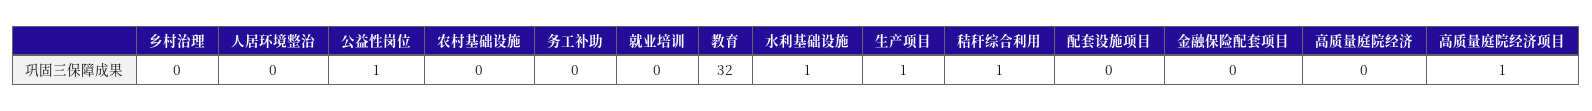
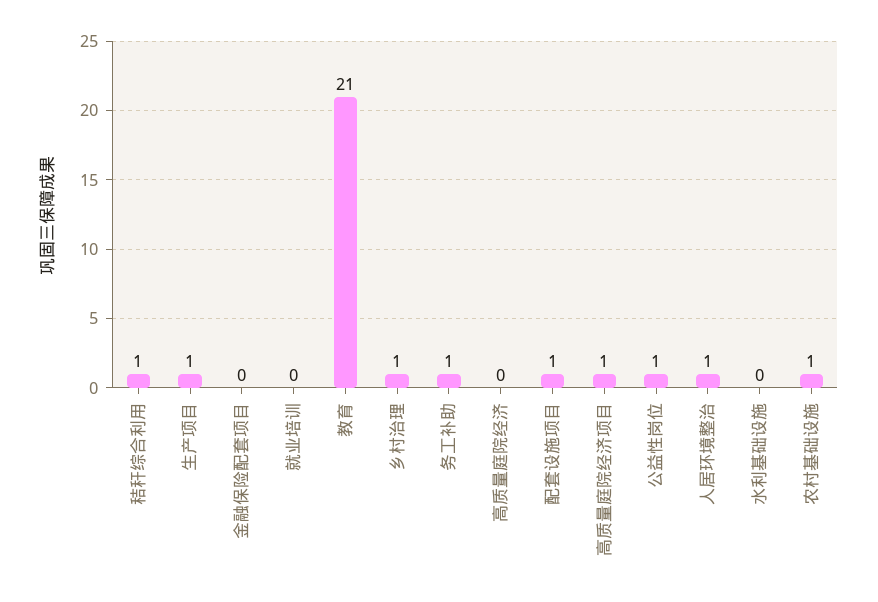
  {
-   "乡村治理": 0,
+   "乡村治理": 1,
-   "人居环境整治": 0,
+   "人居环境整治": 1,
    "公益性岗位": 1,
-   "农村基础设施": 0,
+   "农村基础设施": 1,
-   "务工补助": 0,
+   "务工补助": 1,
    "就业培训": 0,
-   "教育": 32,
+   "教育": 21,
-   "水利基础设施": 1,
+   "水利基础设施": 0,
    "生产项目": 1,
    "秸秆综合利用": 1,
-   "配套设施项目": 0,
+   "配套设施项目": 1,
    "金融保险配套项目": 0,
    "高质量庭院经济": 0,
    "高质量庭院经济项目": 1
  }

